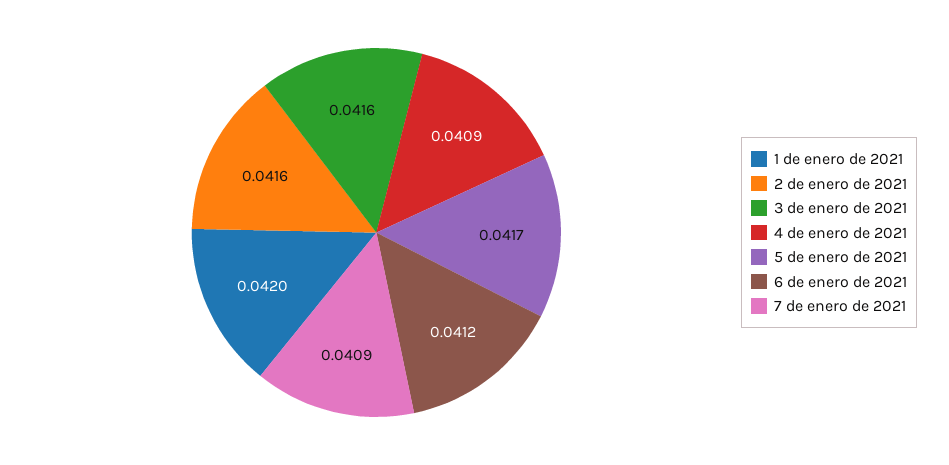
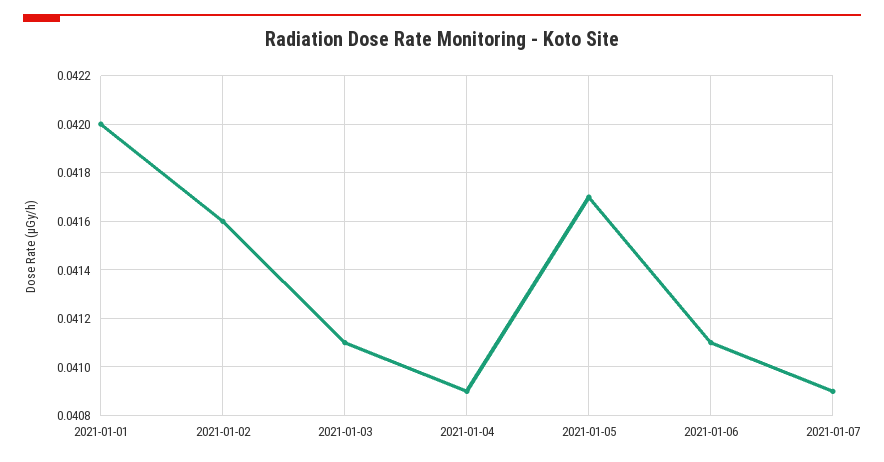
  {
    "1 de enero de 2021": 0.042,
    "2 de enero de 2021": 0.0416,
-   "3 de enero de 2021": 0.0416,
+   "3 de enero de 2021": 0.0411,
    "4 de enero de 2021": 0.0409,
    "5 de enero de 2021": 0.0417,
-   "6 de enero de 2021": 0.0412,
+   "6 de enero de 2021": 0.0411,
    "7 de enero de 2021": 0.0409
  }

